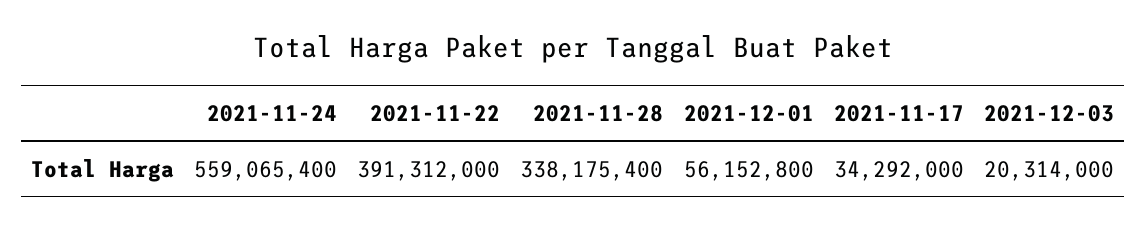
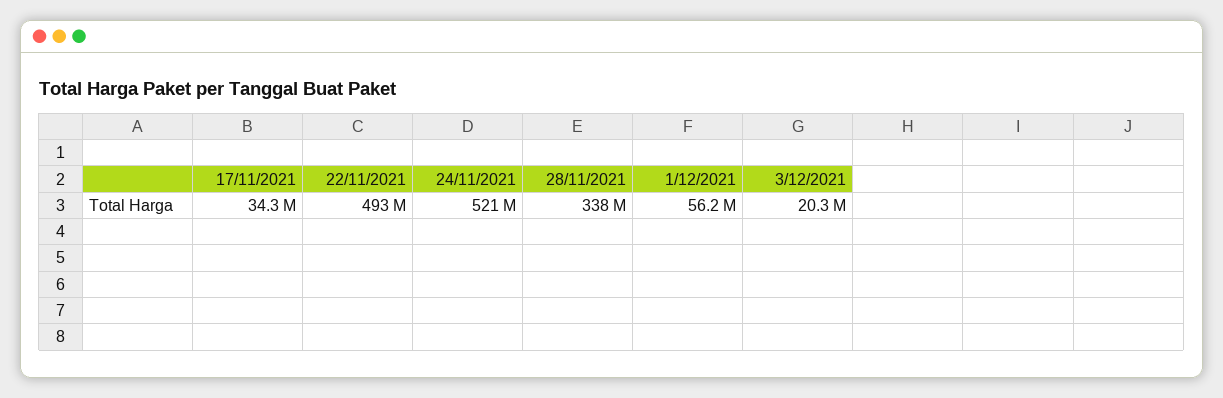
  {
-   "2021-11-24": 559065400,
+   "2021-11-24": 521000000,
-   "2021-11-22": 391312000,
+   "2021-11-22": 493000000,
    "2021-11-28": 338175400,
    "2021-12-01": 56152800,
    "2021-11-17": 34292000,
    "2021-12-03": 20314000
  }

